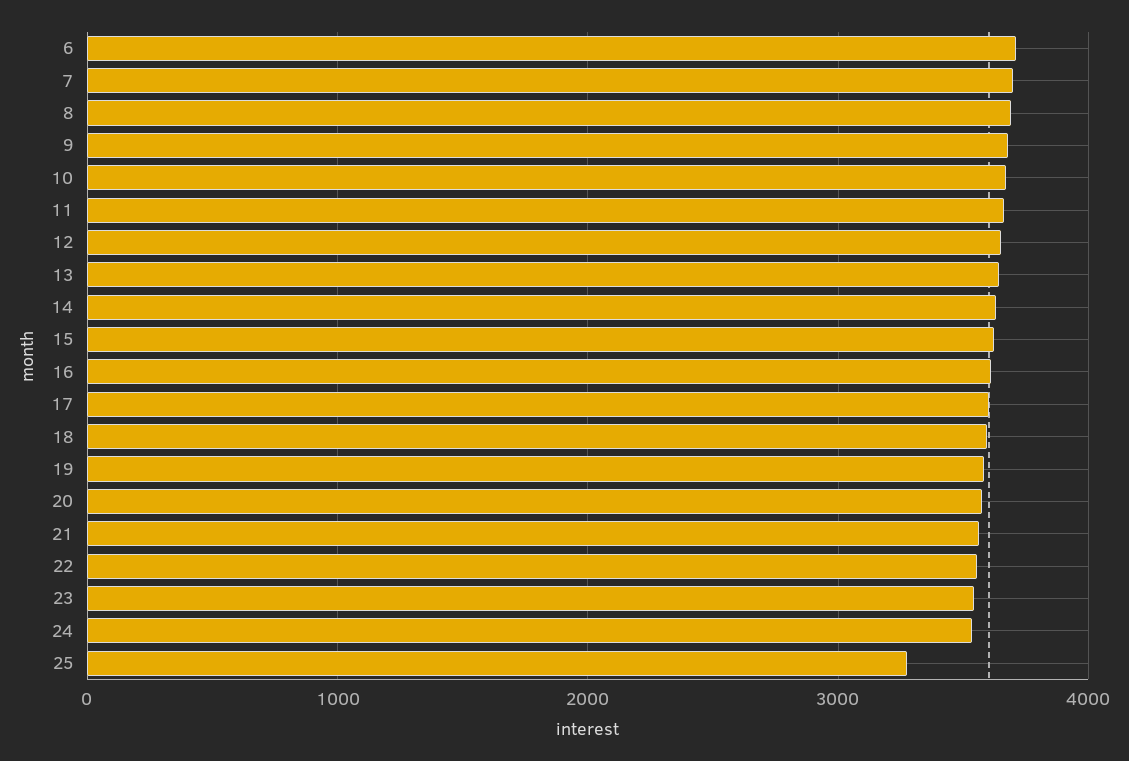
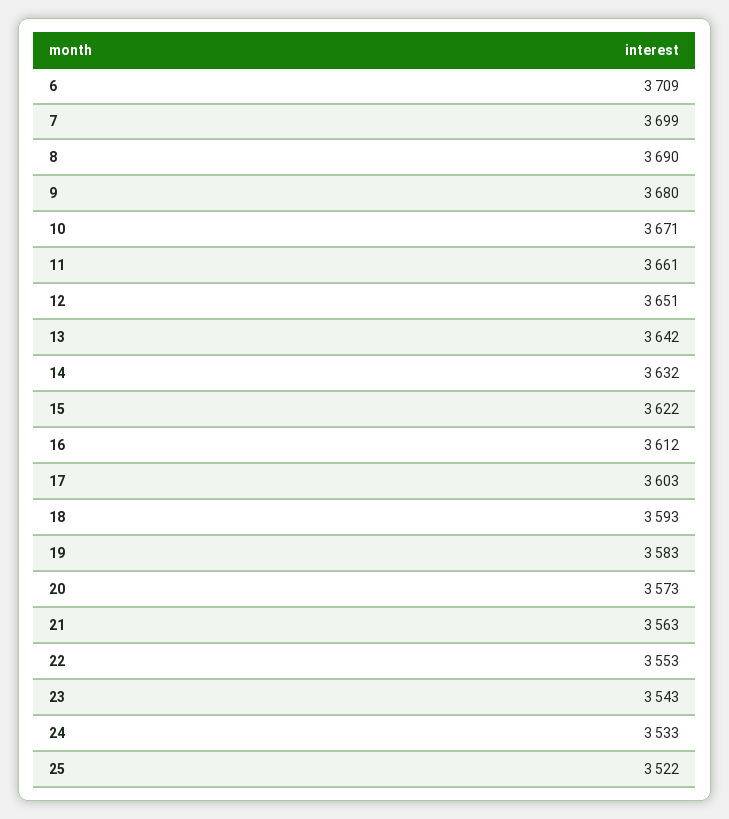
  {
    "6": 3709,
    "7": 3699,
    "8": 3690,
    "9": 3680,
    "10": 3671,
    "11": 3661,
    "12": 3651,
    "13": 3642,
    "14": 3632,
    "15": 3622,
    "16": 3612,
    "17": 3603,
    "18": 3593,
    "19": 3583,
    "20": 3573,
    "21": 3563,
    "22": 3553,
    "23": 3543,
    "24": 3533,
-   "25": 3300
+   "25": 3522
  }

